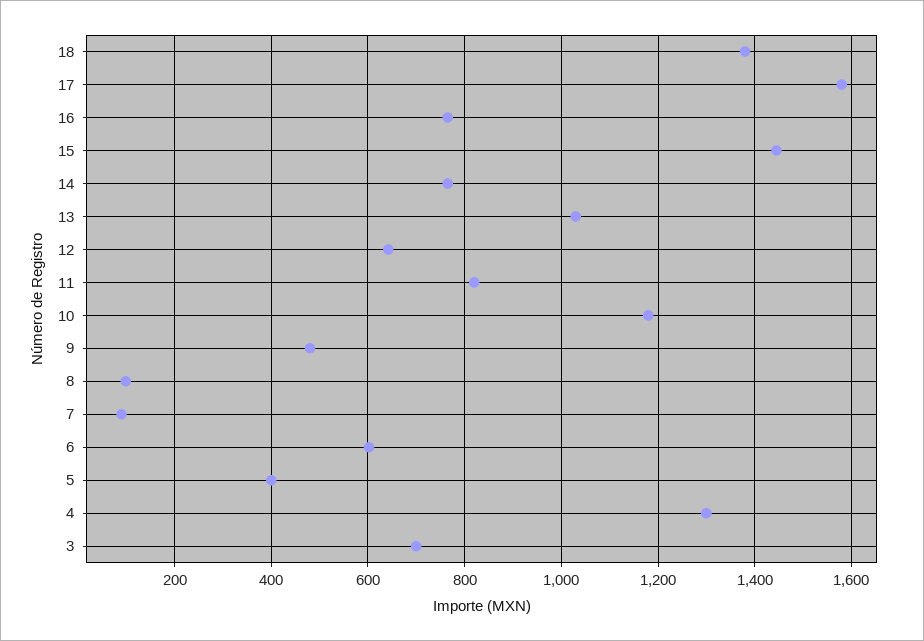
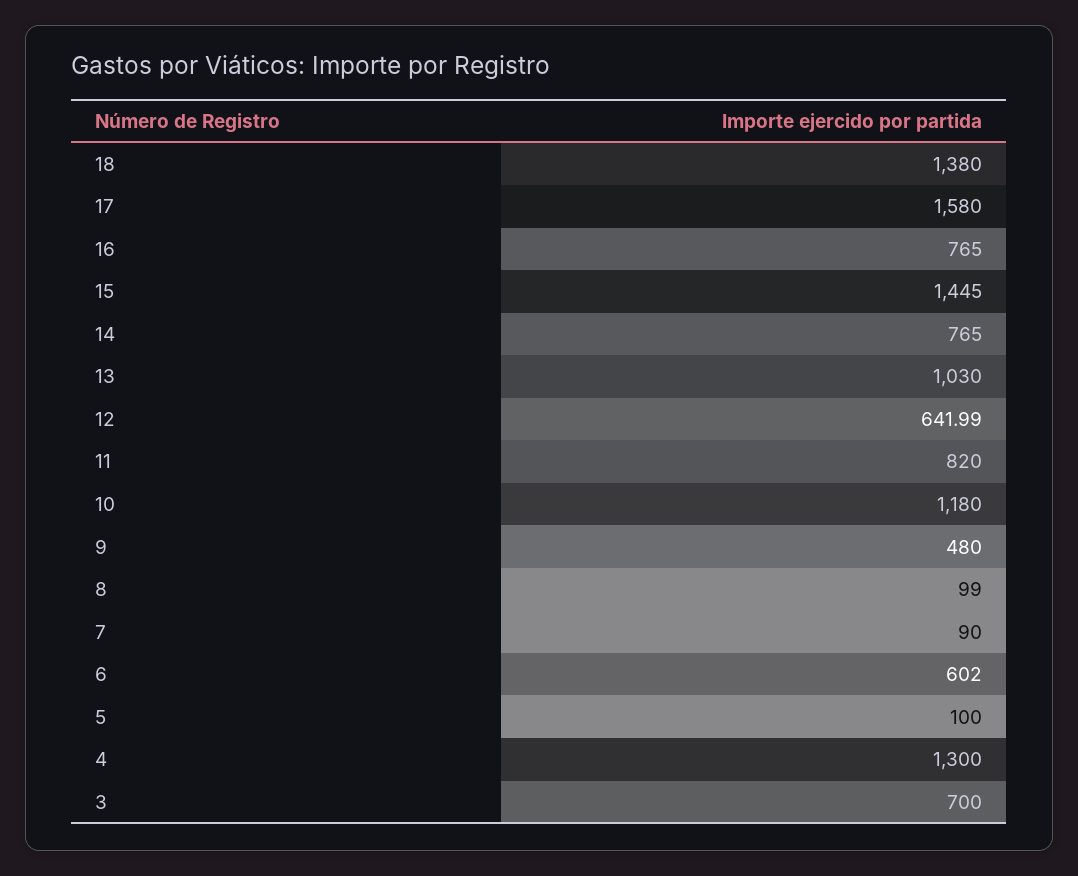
  {
    "18": 1380,
    "17": 1580,
    "16": 765,
    "15": 1445,
    "14": 765,
    "13": 1030,
    "12": 641.99,
    "11": 820,
    "10": 1180,
    "9": 480,
    "8": 99,
    "7": 90,
    "6": 602,
-   "5": 400,
+   "5": 100,
    "4": 1300,
    "3": 700
  }

